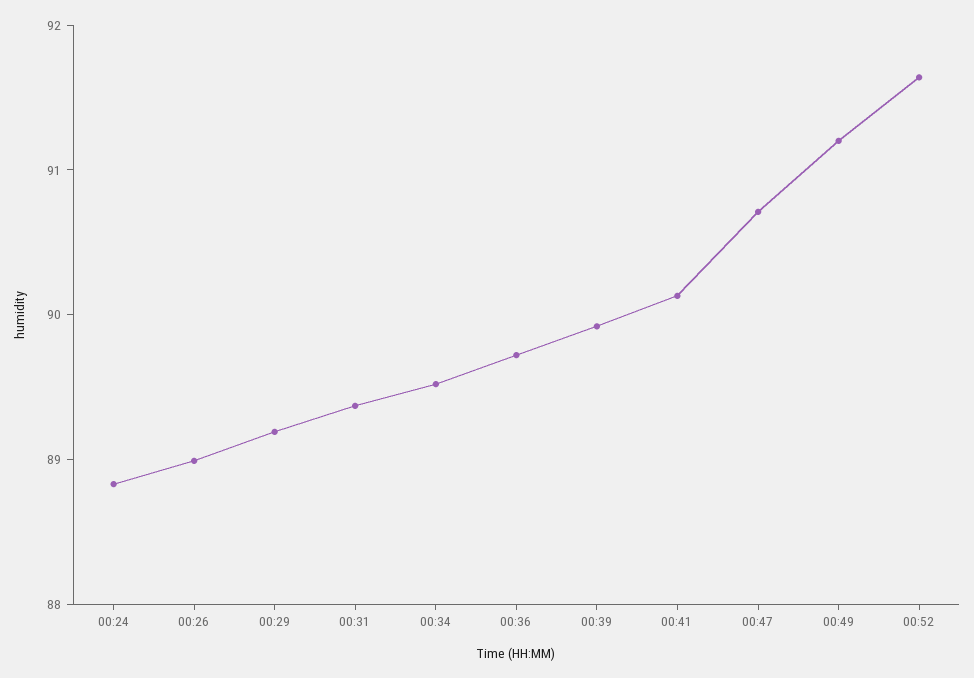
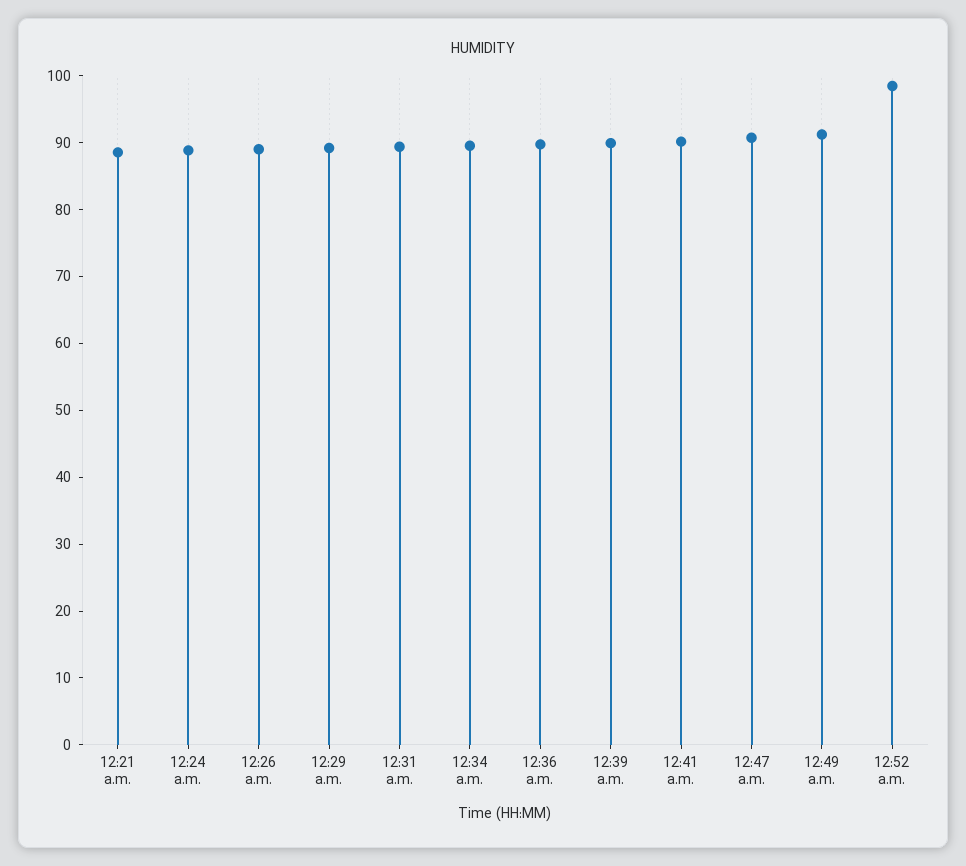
  {
    "00:24": 88.8,
    "00:26": 89,
    "00:29": 89.2,
    "00:31": 89.4,
    "00:34": 89.6,
    "00:36": 89.8,
    "00:39": 90,
    "00:41": 90.2,
    "00:47": 90.8,
    "00:49": 91.2,
-   "00:52": 91.6
+   "00:52": 98,
+   "12:21 a.m.": 88
  }

